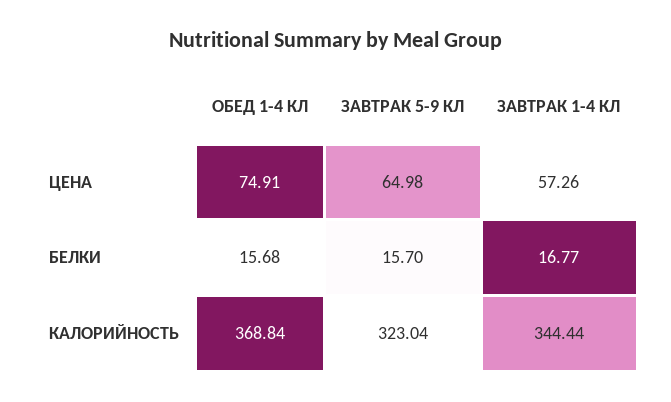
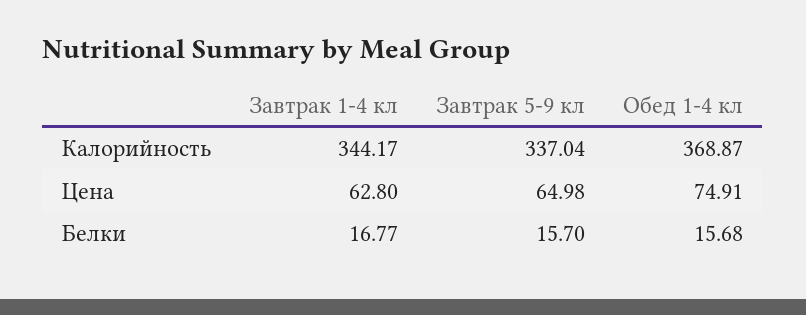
  {
    "ОБЕД 1-4 КЛ": {
      "ЦЕНА": 74.91,
      "БЕЛКИ": 15.68,
-     "КАЛОРИЙНОСТЬ": 368.84
+     "КАЛОРИЙНОСТЬ": 368.87
    },
    "ЗАВТРАК 5-9 КЛ": {
      "ЦЕНА": 64.98,
      "БЕЛКИ": 15.7,
-     "КАЛОРИЙНОСТЬ": 323.04
+     "КАЛОРИЙНОСТЬ": 337.04
    },
    "ЗАВТРАК 1-4 КЛ": {
-     "ЦЕНА": 57.26,
+     "ЦЕНА": 62.8,
      "БЕЛКИ": 16.77,
-     "КАЛОРИЙНОСТЬ": 344.44
+     "КАЛОРИЙНОСТЬ": 344.17
    }
  }

